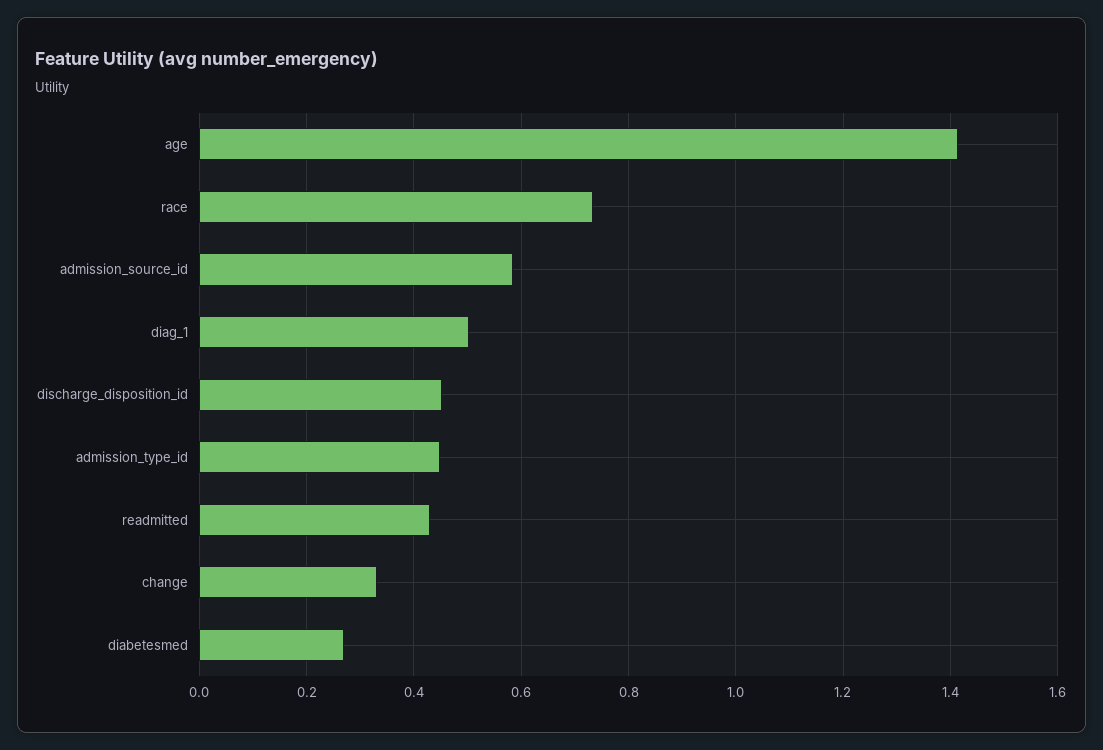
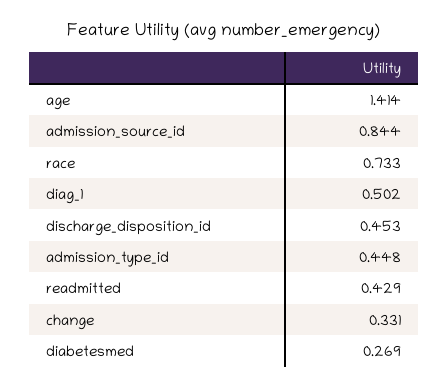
  {
    "age": 1.414,
    "race": 0.733,
-   "admission_source_id": 0.58,
+   "admission_source_id": 0.844,
    "diag_1": 0.502,
    "discharge_disposition_id": 0.453,
    "admission_type_id": 0.448,
    "readmitted": 0.429,
    "change": 0.331,
    "diabetesmed": 0.269
  }

